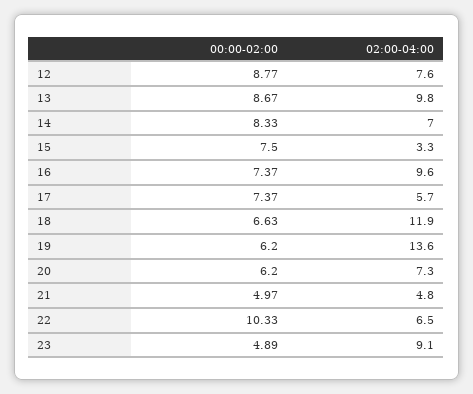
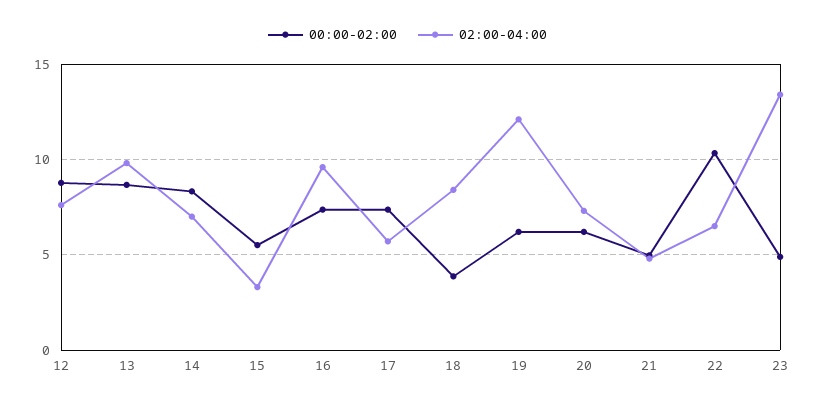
  {
    "00:00-02:00": {
      "12": 8.77,
      "13": 8.67,
      "14": 8.33,
-     "15": 7.5,
+     "15": 5.5,
      "16": 7.37,
      "17": 7.37,
-     "18": 6.63,
+     "18": 4,
      "19": 6.2,
      "20": 6.2,
      "21": 4.97,
      "22": 10.33,
      "23": 4.89
    },
    "02:00-04:00": {
      "12": 7.6,
      "13": 9.8,
      "14": 7,
      "15": 3.3,
      "16": 9.6,
      "17": 5.7,
-     "18": 11.9,
+     "18": 8.5,
-     "19": 13.6,
+     "19": 12,
      "20": 7.3,
      "21": 4.8,
      "22": 6.5,
-     "23": 9.1
+     "23": 13.5
    }
  }

